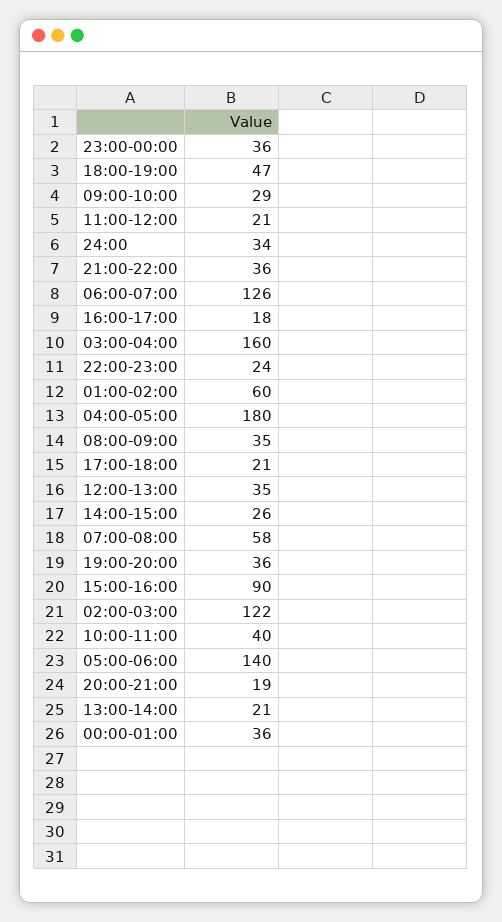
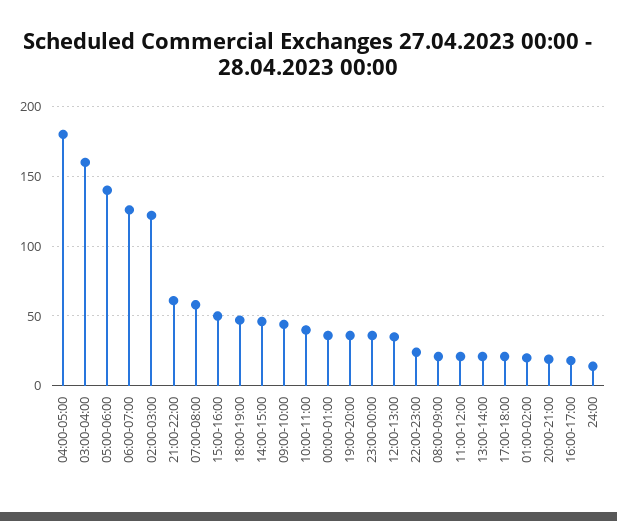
  {
    "23:00-00:00": 36,
    "18:00-19:00": 47,
-   "09:00-10:00": 29,
+   "09:00-10:00": 45,
    "11:00-12:00": 21,
-   "24:00": 34,
+   "24:00": 15,
-   "21:00-22:00": 36,
+   "21:00-22:00": 60,
    "06:00-07:00": 126,
    "16:00-17:00": 18,
    "03:00-04:00": 160,
    "22:00-23:00": 24,
-   "01:00-02:00": 60,
+   "01:00-02:00": 20,
    "04:00-05:00": 180,
-   "08:00-09:00": 35,
+   "08:00-09:00": 20,
    "17:00-18:00": 21,
    "12:00-13:00": 35,
-   "14:00-15:00": 26,
+   "14:00-15:00": 45,
    "07:00-08:00": 58,
    "19:00-20:00": 36,
-   "15:00-16:00": 90,
+   "15:00-16:00": 50,
    "02:00-03:00": 122,
    "10:00-11:00": 40,
    "05:00-06:00": 140,
    "20:00-21:00": 19,
    "13:00-14:00": 21,
    "00:00-01:00": 36
  }

